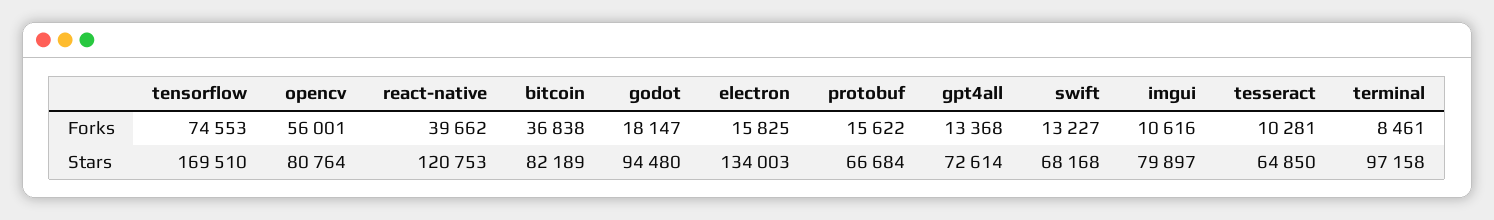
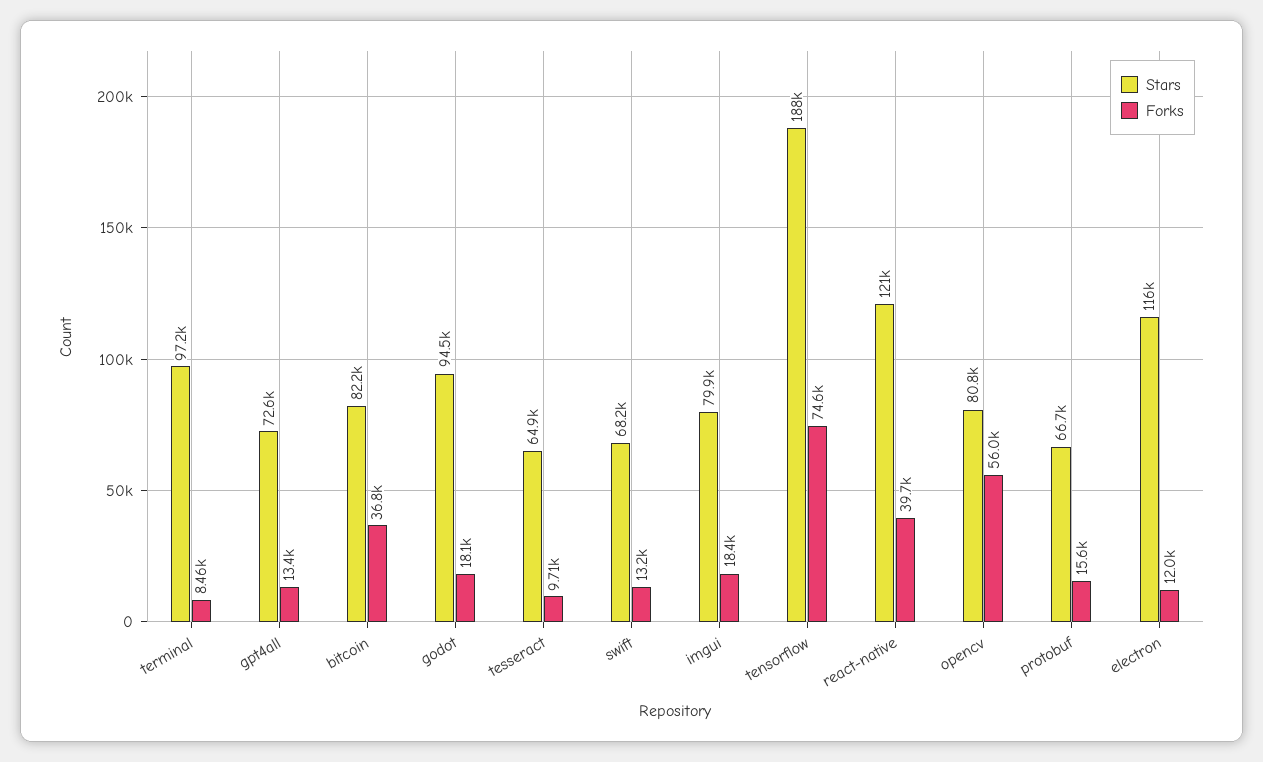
  {
    "Forks": {
      "tensorflow": 74553,
      "opencv": 56001,
      "react-native": 39662,
      "bitcoin": 36838,
      "godot": 18147,
-     "electron": 15825,
+     "electron": 12000,
      "protobuf": 15622,
      "gpt4all": 13368,
      "swift": 13227,
-     "imgui": 10616,
+     "imgui": 18400,
-     "tesseract": 10281,
+     "tesseract": 9710,
      "terminal": 8461
    },
    "Stars": {
-     "tensorflow": 169510,
+     "tensorflow": 188000,
      "opencv": 80764,
      "react-native": 120753,
      "bitcoin": 82189,
      "godot": 94480,
-     "electron": 134003,
+     "electron": 116000,
      "protobuf": 66684,
      "gpt4all": 72614,
      "swift": 68168,
      "imgui": 79897,
      "tesseract": 64850,
      "terminal": 97158
    }
  }

